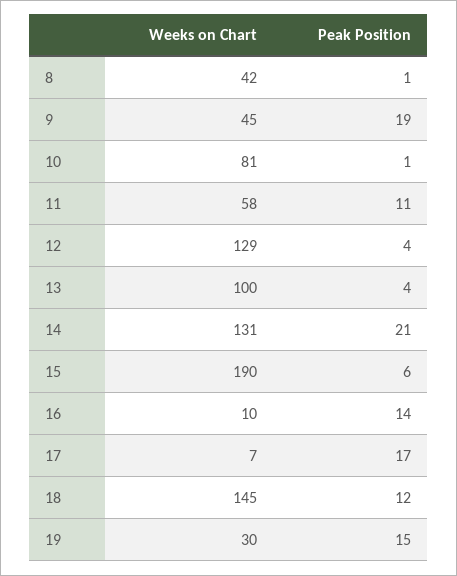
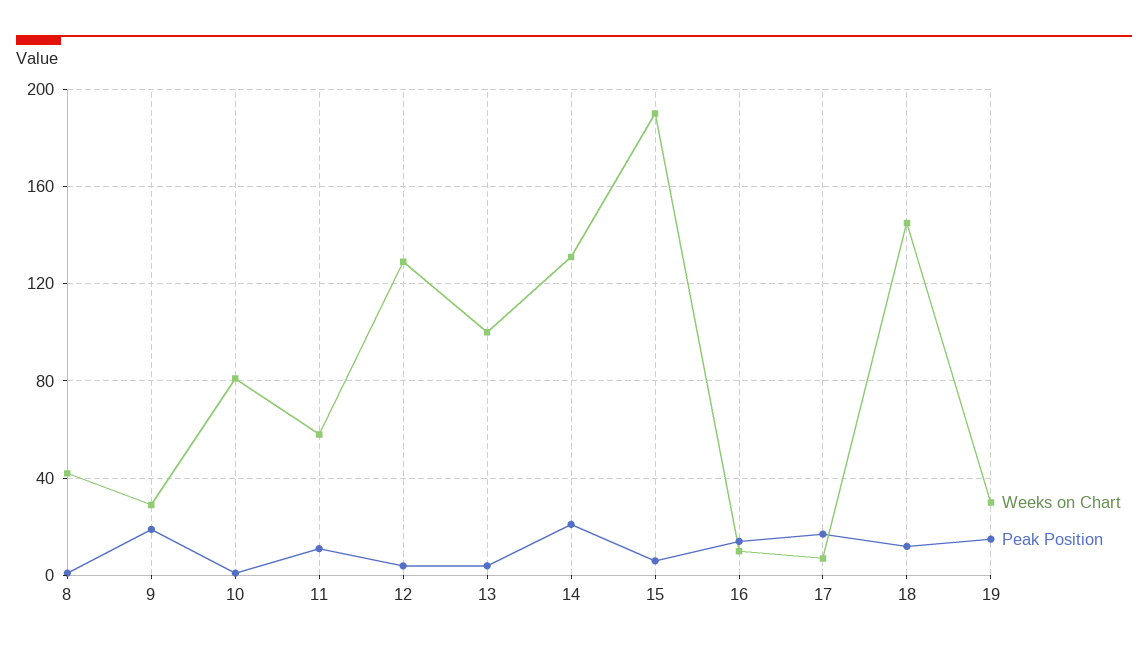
  {
    "Weeks on Chart": {
      "8": 42,
-     "9": 45,
+     "9": 30,
      "10": 81,
      "11": 58,
      "12": 129,
      "13": 100,
      "14": 131,
      "15": 190,
      "16": 10,
      "17": 7,
      "18": 145,
      "19": 30
    },
    "Peak Position": {
      "8": 1,
      "9": 19,
      "10": 1,
      "11": 11,
      "12": 4,
      "13": 4,
      "14": 21,
      "15": 6,
      "16": 14,
      "17": 17,
      "18": 12,
      "19": 15
    }
  }

